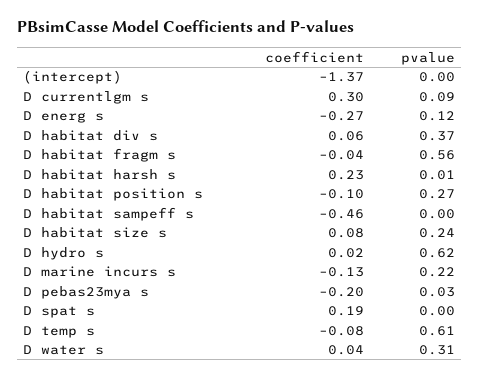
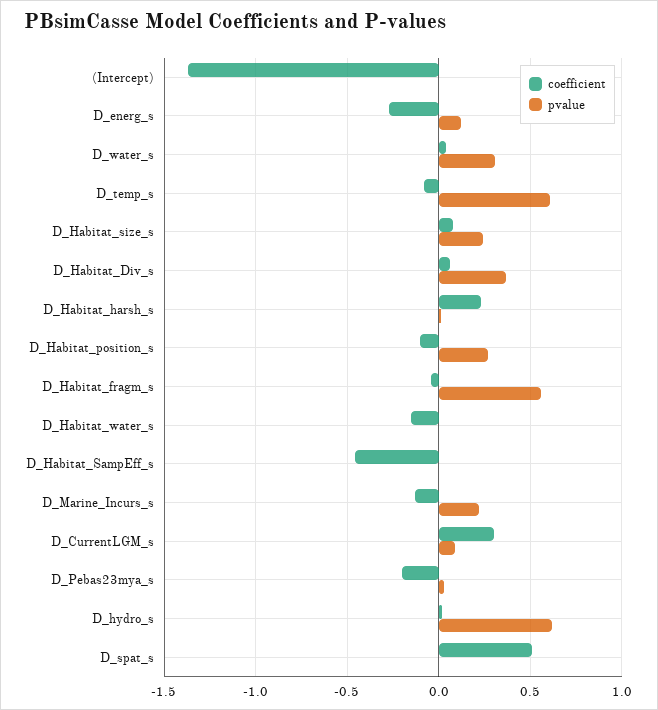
  {
    "coefficient": {
      "(intercept)": -1.37,
      "D currentlgm s": 0.3,
      "D energ s": -0.27,
      "D habitat div s": 0.06,
      "D habitat fragm s": -0.04,
      "D habitat harsh s": 0.23,
      "D habitat position s": -0.1,
      "D habitat sampeff s": -0.46,
      "D habitat size s": 0.08,
      "D hydro s": 0.02,
      "D marine incurs s": -0.13,
      "D pebas23mya s": -0.2,
-     "D spat s": 0.19,
+     "D spat s": 0.5,
      "D temp s": -0.08,
-     "D water s": 0.04
+     "D water s": 0.04,
+     "D_Habitat_water_s": -0.15
    },
    "pvalue": {
      "(intercept)": 0,
      "D currentlgm s": 0.09,
      "D energ s": 0.12,
      "D habitat div s": 0.37,
      "D habitat fragm s": 0.56,
      "D habitat harsh s": 0.01,
      "D habitat position s": 0.27,
      "D habitat sampeff s": 0,
      "D habitat size s": 0.24,
      "D hydro s": 0.62,
      "D marine incurs s": 0.22,
      "D pebas23mya s": 0.03,
      "D spat s": 0,
      "D temp s": 0.61,
-     "D water s": 0.31
+     "D water s": 0.31,
+     "D_Habitat_water_s": 0
    }
  }

